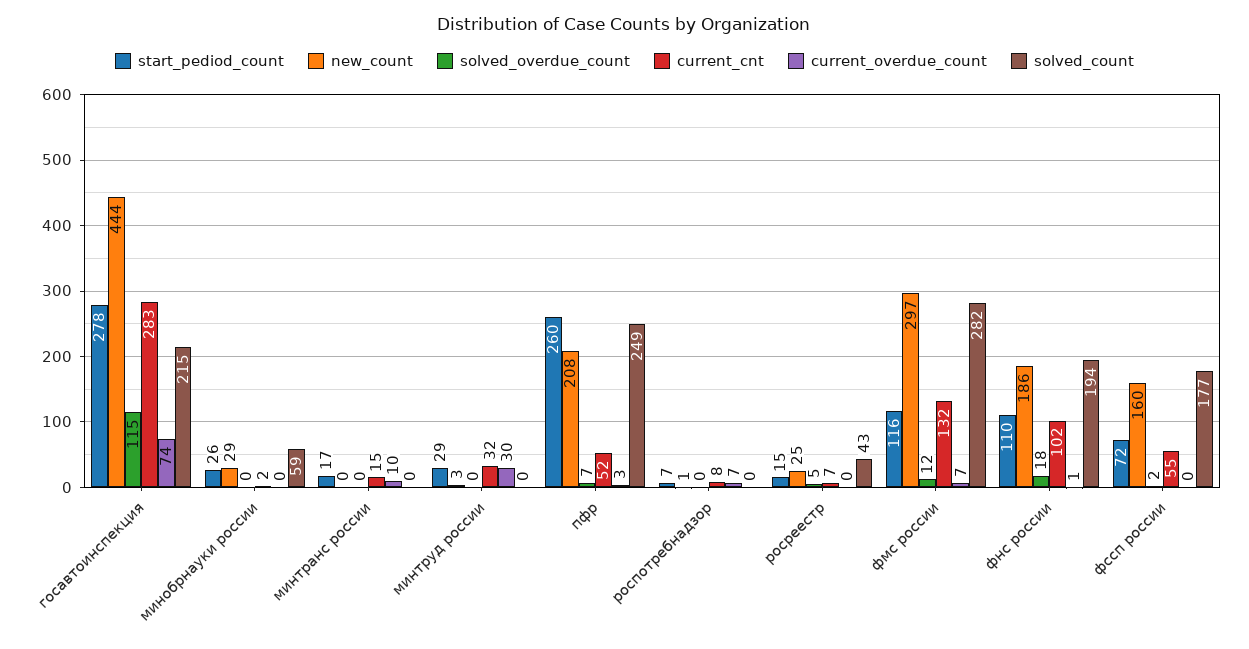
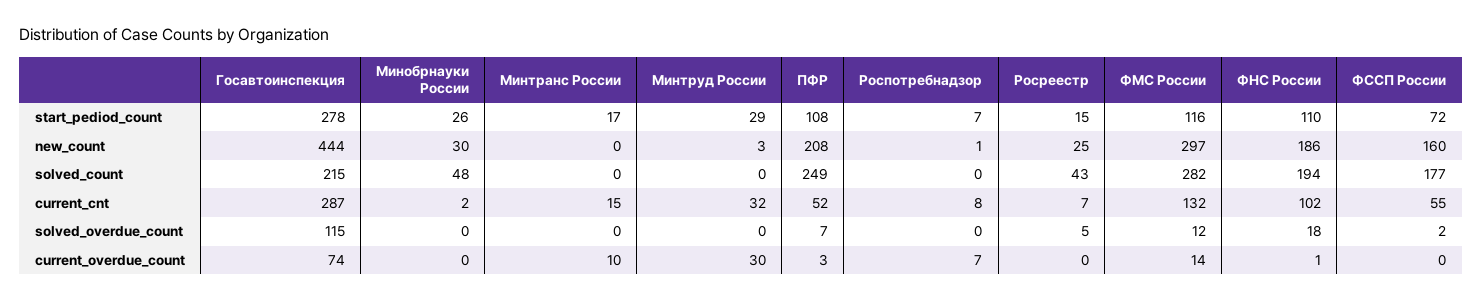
  {
    "start_pediod_count": {
      "госавтоинспекция": 278,
      "минобрнауки россии": 26,
      "минтранс россии": 17,
      "минтруд россии": 29,
-     "пфр": 260,
+     "пфр": 108,
      "роспотребнадзор": 7,
      "росреестр": 15,
      "фмс россии": 116,
      "фнс россии": 110,
      "фссп россии": 72
    },
    "new_count": {
      "госавтоинспекция": 444,
-     "минобрнауки россии": 29,
+     "минобрнауки россии": 30,
      "минтранс россии": 0,
      "минтруд россии": 3,
      "пфр": 208,
      "роспотребнадзор": 1,
      "росреестр": 25,
      "фмс россии": 297,
      "фнс россии": 186,
      "фссп россии": 160
    },
    "solved_overdue_count": {
      "госавтоинспекция": 115,
      "минобрнауки россии": 0,
      "минтранс россии": 0,
      "минтруд россии": 0,
      "пфр": 7,
      "роспотребнадзор": 0,
      "росреестр": 5,
      "фмс россии": 12,
      "фнс россии": 18,
      "фссп россии": 2
    },
    "current_cnt": {
-     "госавтоинспекция": 283,
+     "госавтоинспекция": 287,
      "минобрнауки россии": 2,
      "минтранс россии": 15,
      "минтруд россии": 32,
      "пфр": 52,
      "роспотребнадзор": 8,
      "росреестр": 7,
      "фмс россии": 132,
      "фнс россии": 102,
      "фссп россии": 55
    },
    "current_overdue_count": {
      "госавтоинспекция": 74,
      "минобрнауки россии": 0,
      "минтранс россии": 10,
      "минтруд россии": 30,
      "пфр": 3,
      "роспотребнадзор": 7,
      "росреестр": 0,
-     "фмс россии": 7,
+     "фмс россии": 14,
      "фнс россии": 1,
      "фссп россии": 0
    },
    "solved_count": {
      "госавтоинспекция": 215,
-     "минобрнауки россии": 59,
+     "минобрнауки россии": 48,
      "минтранс россии": 0,
      "минтруд россии": 0,
      "пфр": 249,
      "роспотребнадзор": 0,
      "росреестр": 43,
      "фмс россии": 282,
      "фнс россии": 194,
      "фссп россии": 177
    }
  }

